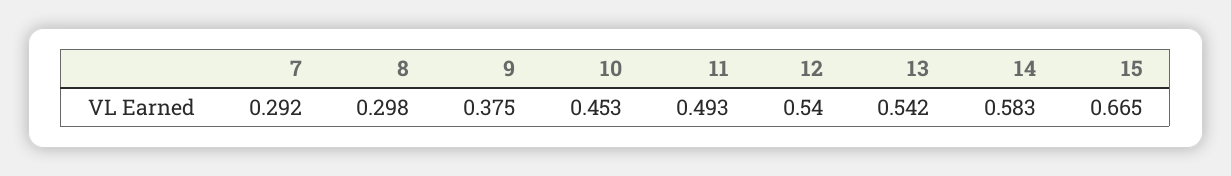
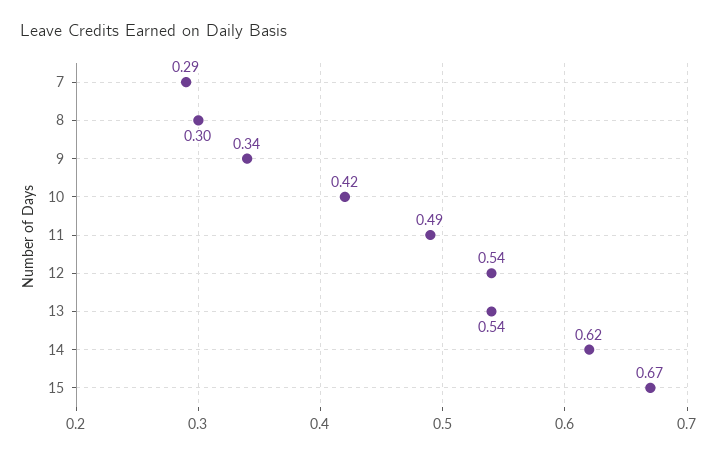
  {
    "7": 0.292,
    "8": 0.298,
-   "9": 0.375,
+   "9": 0.34,
-   "10": 0.453,
+   "10": 0.42,
    "11": 0.493,
    "12": 0.54,
    "13": 0.542,
-   "14": 0.583,
+   "14": 0.62,
    "15": 0.665
  }

